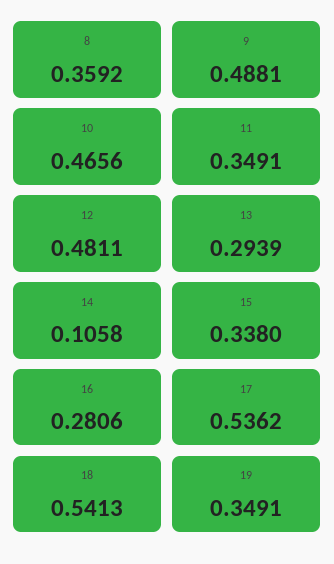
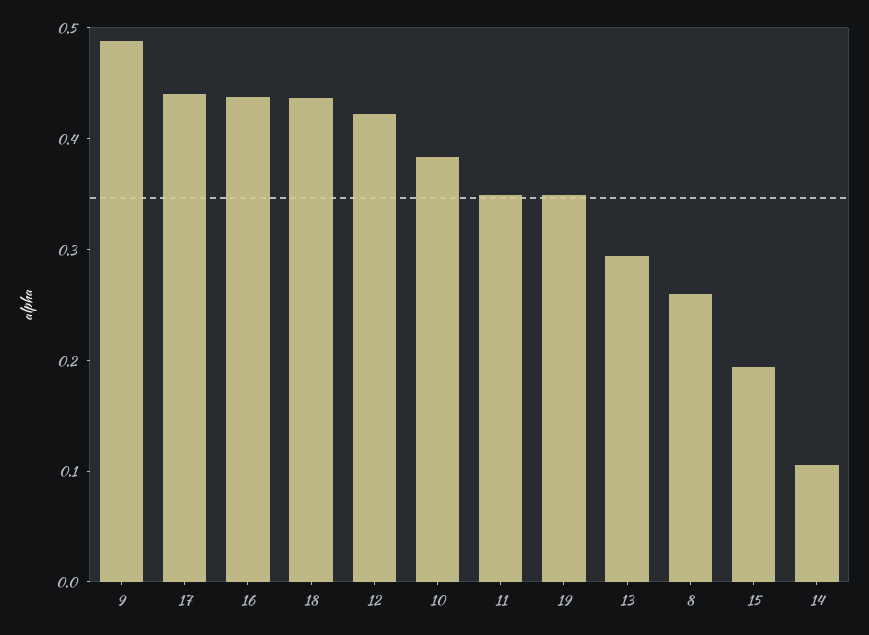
  {
-   "8": 0.3592,
+   "8": 0.26,
    "9": 0.4881,
-   "10": 0.4656,
+   "10": 0.38,
    "11": 0.3491,
-   "12": 0.4811,
+   "12": 0.42,
    "13": 0.2939,
    "14": 0.1058,
-   "15": 0.338,
+   "15": 0.2,
-   "16": 0.2806,
+   "16": 0.44,
-   "17": 0.5362,
+   "17": 0.44,
-   "18": 0.5413,
+   "18": 0.44,
    "19": 0.3491
  }

